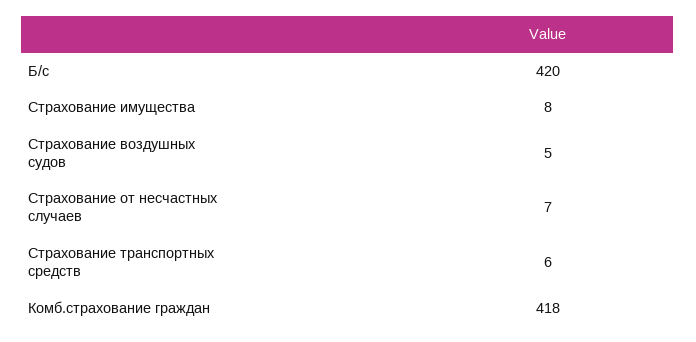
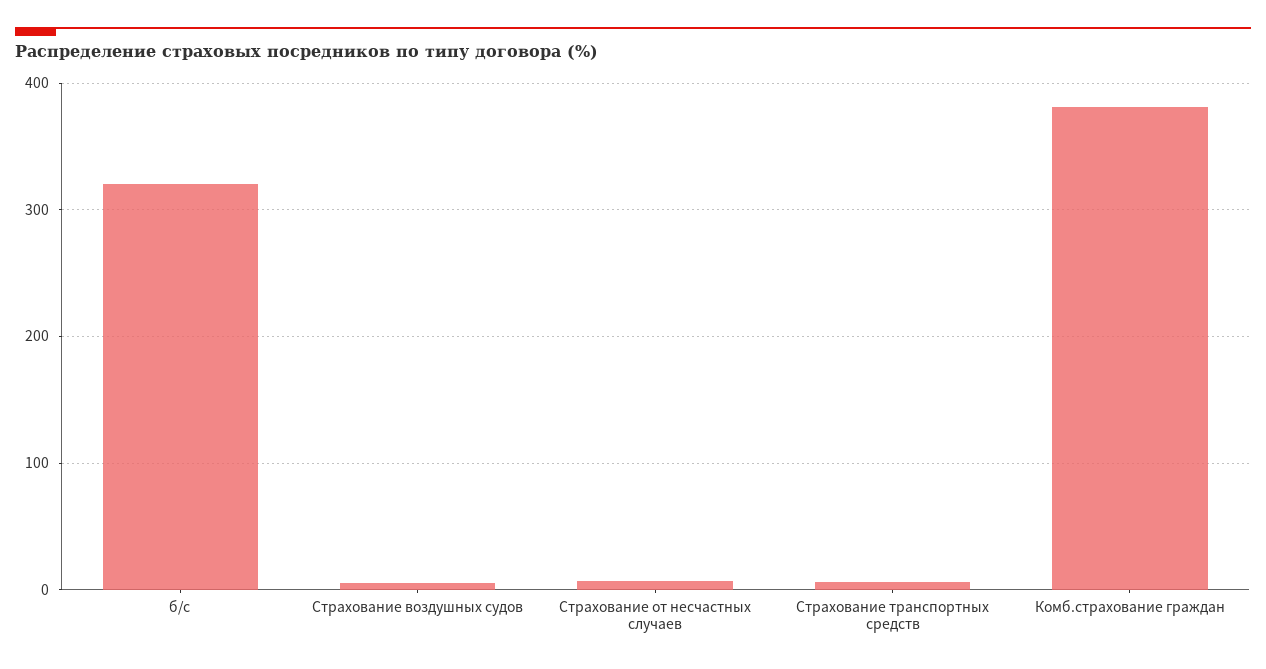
  {
-   "Б/с": 420,
+   "Б/с": 320,
-   "Страхование имущества": 8,
    "Страхование воздушных судов": 5,
    "Страхование от несчастных случаев": 7,
    "Страхование транспортных средств": 6,
-   "Комб.страхование граждан": 418
+   "Комб.страхование граждан": 380
  }

